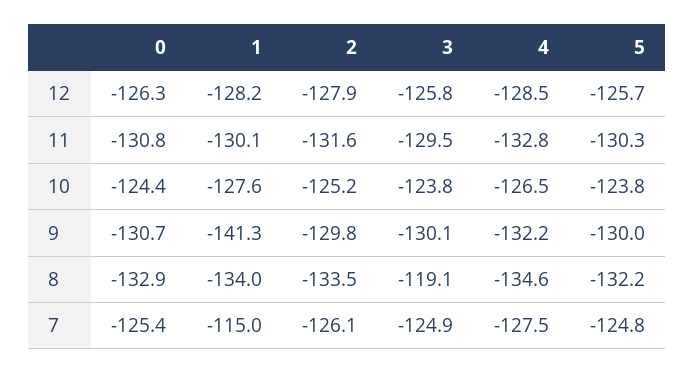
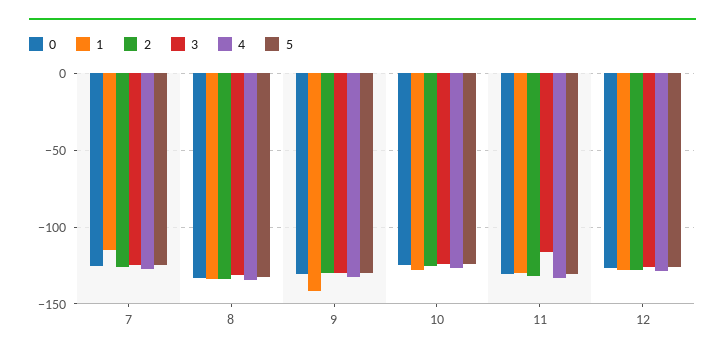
  {
    "0": {
      "12": -126.3,
      "11": -130.8,
      "10": -124.4,
      "9": -130.7,
      "8": -132.9,
      "7": -125.4
    },
    "1": {
      "12": -128.2,
      "11": -130.1,
      "10": -127.6,
      "9": -141.3,
      "8": -134,
      "7": -115
    },
    "2": {
      "12": -127.9,
      "11": -131.6,
      "10": -125.2,
      "9": -129.8,
      "8": -133.5,
      "7": -126.1
    },
    "3": {
      "12": -125.8,
-     "11": -129.5,
+     "11": -115,
      "10": -123.8,
      "9": -130.1,
-     "8": -119.1,
+     "8": -130,
      "7": -124.9
    },
    "4": {
      "12": -128.5,
      "11": -132.8,
      "10": -126.5,
      "9": -132.2,
      "8": -134.6,
      "7": -127.5
    },
    "5": {
      "12": -125.7,
      "11": -130.3,
      "10": -123.8,
      "9": -130,
      "8": -132.2,
      "7": -124.8
    }
  }

